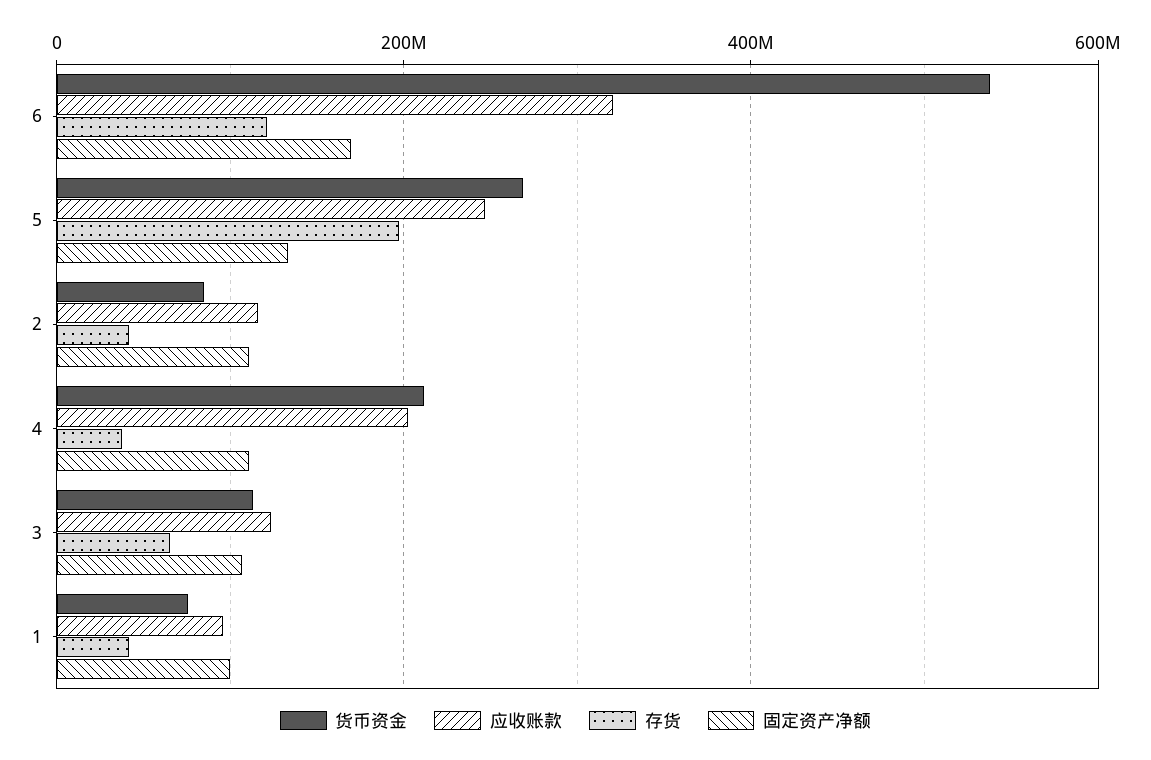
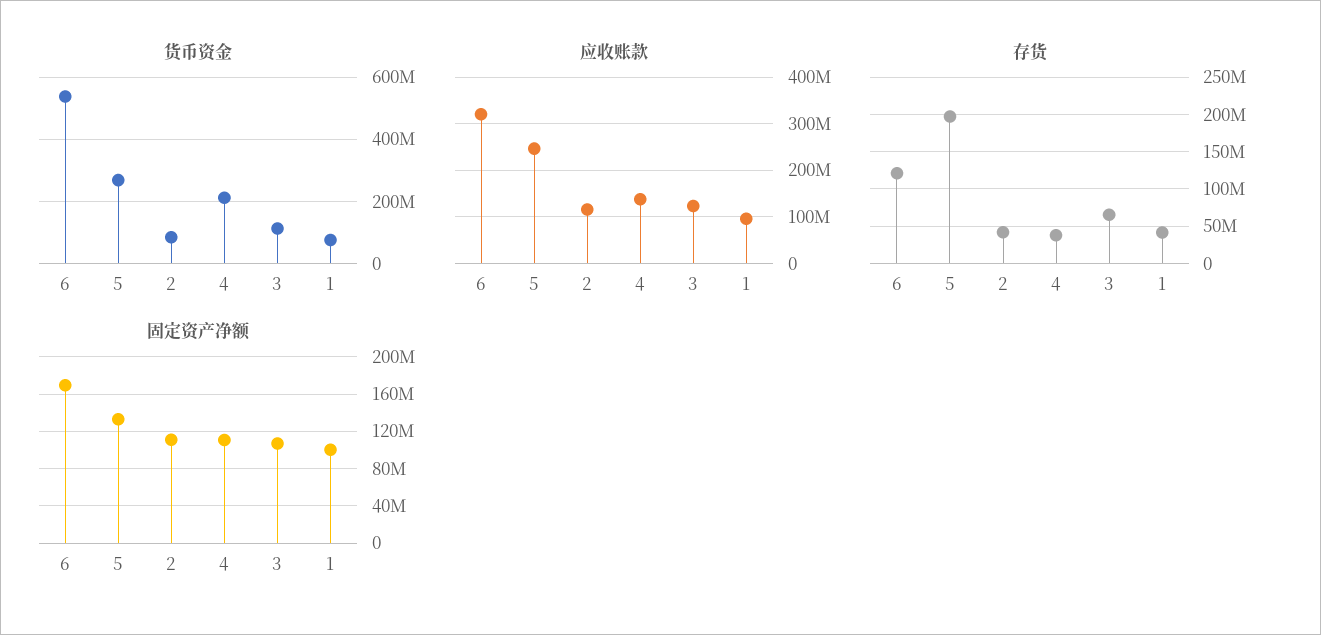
  {
    "货币资金": {
      "6": 540000000,
      "5": 260000000,
      "2": 80000000,
      "4": 220000000,
      "3": 120000000,
      "1": 80000000
    },
    "应收账款": {
      "6": 320000000,
      "5": 240000000,
      "2": 120000000,
-     "4": 200000000,
+     "4": 140000000,
      "3": 120000000,
      "1": 100000000
    },
    "存货": {
      "6": 120000000,
      "5": 200000000,
      "2": 40000000,
      "4": 40000000,
      "3": 70000000,
      "1": 40000000
    },
    "固定资产净额": {
      "6": 170000000,
      "5": 130000000,
      "2": 110000000,
      "4": 110000000,
      "3": 110000000,
      "1": 100000000
    }
  }

